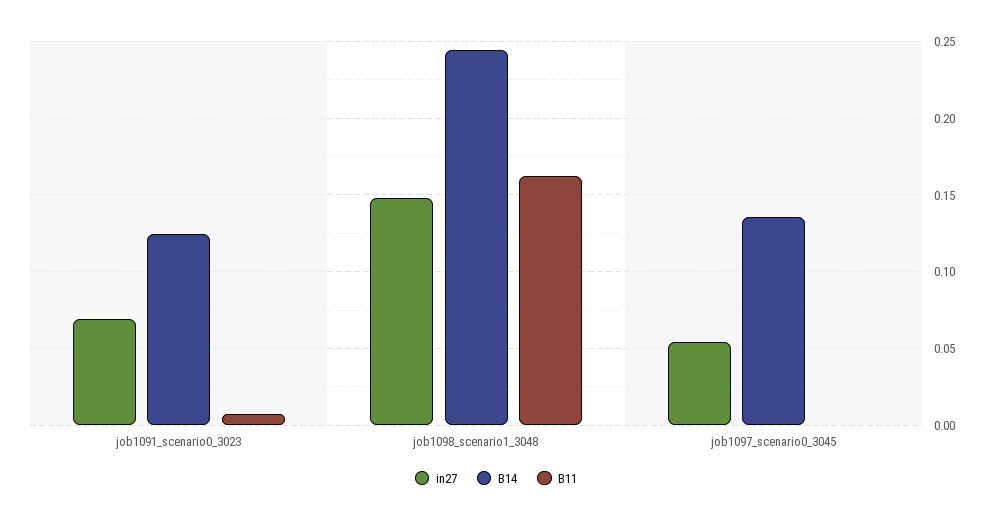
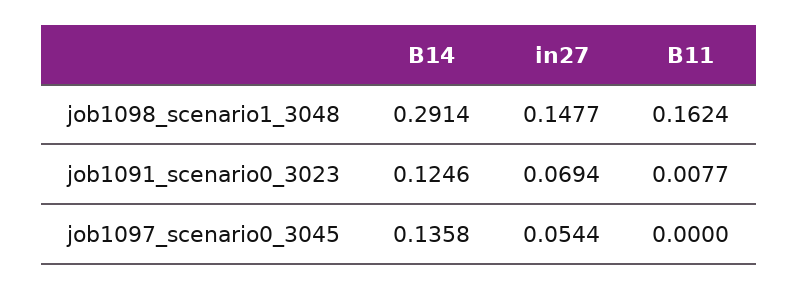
  {
    "in27": {
      "job1091_scenario0_3023": 0.0694,
      "job1098_scenario1_3048": 0.1477,
      "job1097_scenario0_3045": 0.0544
    },
    "B14": {
      "job1091_scenario0_3023": 0.1246,
-     "job1098_scenario1_3048": 0.245,
+     "job1098_scenario1_3048": 0.2914,
      "job1097_scenario0_3045": 0.1358
    },
    "B11": {
      "job1091_scenario0_3023": 0.0077,
      "job1098_scenario1_3048": 0.1624,
      "job1097_scenario0_3045": 0
    }
  }

